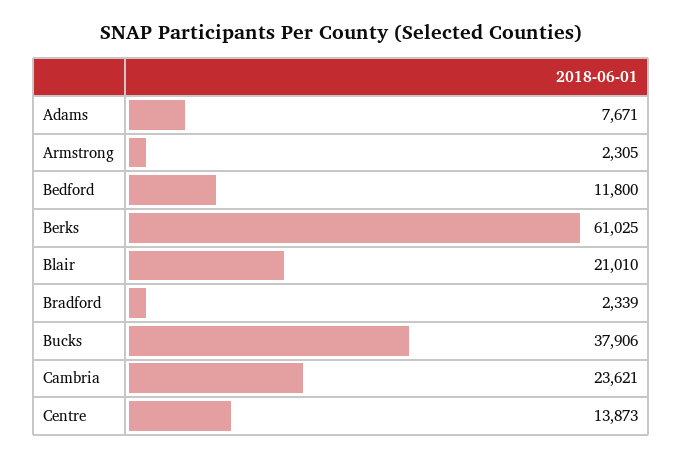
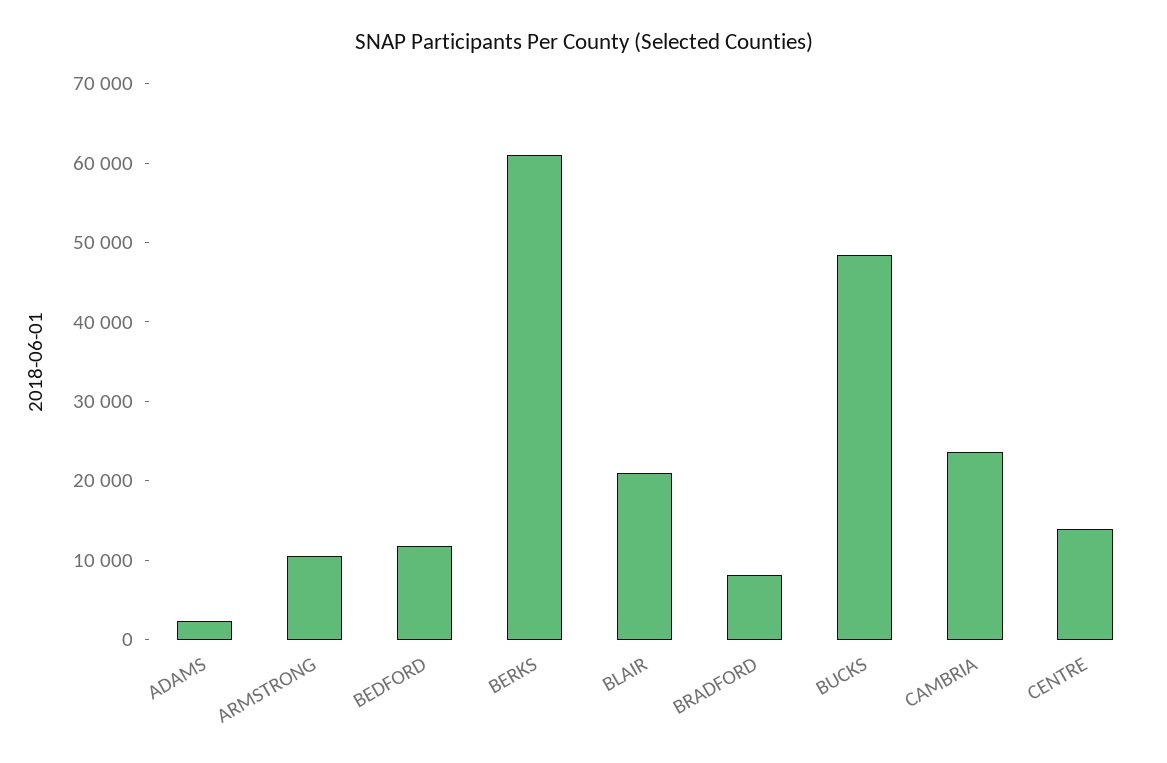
  {
-   "Adams": 7671,
+   "Adams": 2000,
-   "Armstrong": 2305,
+   "Armstrong": 10000,
    "Bedford": 11800,
    "Berks": 61025,
    "Blair": 21010,
-   "Bradford": 2339,
+   "Bradford": 8000,
-   "Bucks": 37906,
+   "Bucks": 48000,
    "Cambria": 23621,
    "Centre": 13873
  }

